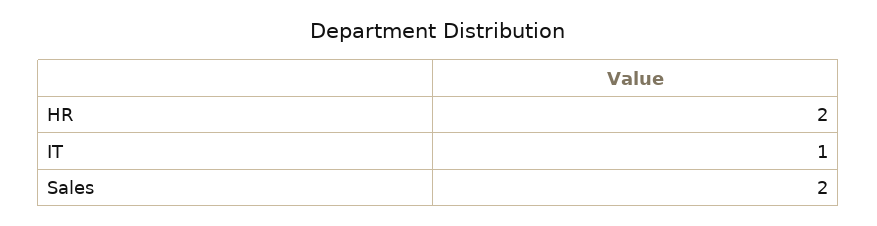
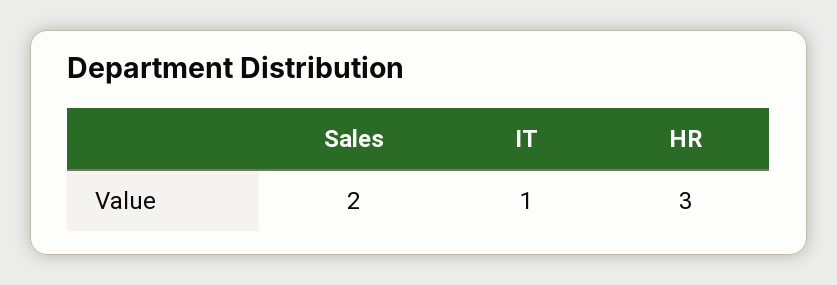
  {
-   "HR": 2,
+   "HR": 3,
    "IT": 1,
    "Sales": 2
  }

